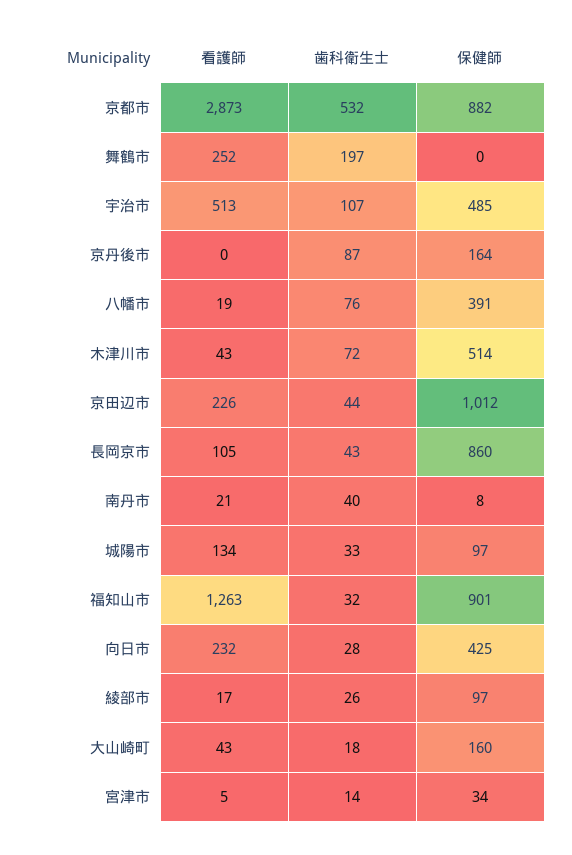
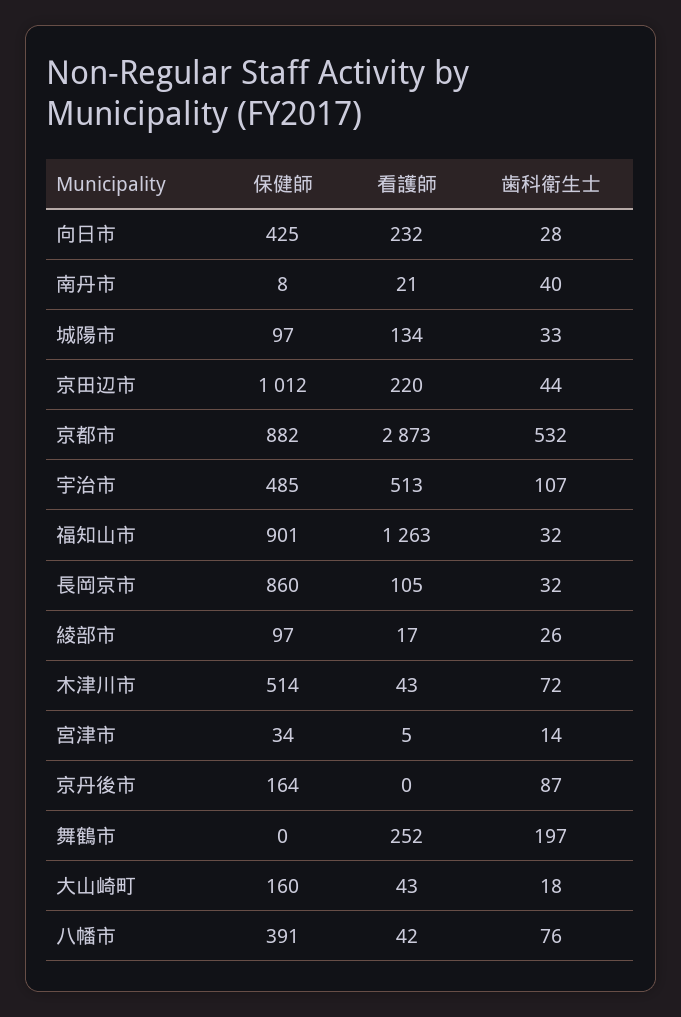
  {
    "看護師": {
      "京都市": 2873,
      "舞鶴市": 252,
      "宇治市": 513,
      "京丹後市": 0,
-     "八幡市": 19,
+     "八幡市": 42,
      "木津川市": 43,
-     "京田辺市": 226,
+     "京田辺市": 220,
      "長岡京市": 105,
      "南丹市": 21,
      "城陽市": 134,
      "福知山市": 1263,
      "向日市": 232,
      "綾部市": 17,
      "大山崎町": 43,
      "宮津市": 5
    },
    "歯科衛生士": {
      "京都市": 532,
      "舞鶴市": 197,
      "宇治市": 107,
      "京丹後市": 87,
      "八幡市": 76,
      "木津川市": 72,
      "京田辺市": 44,
-     "長岡京市": 43,
+     "長岡京市": 32,
      "南丹市": 40,
      "城陽市": 33,
      "福知山市": 32,
      "向日市": 28,
      "綾部市": 26,
      "大山崎町": 18,
      "宮津市": 14
    },
    "保健師": {
      "京都市": 882,
      "舞鶴市": 0,
      "宇治市": 485,
      "京丹後市": 164,
      "八幡市": 391,
      "木津川市": 514,
      "京田辺市": 1012,
      "長岡京市": 860,
      "南丹市": 8,
      "城陽市": 97,
      "福知山市": 901,
      "向日市": 425,
      "綾部市": 97,
      "大山崎町": 160,
      "宮津市": 34
    }
  }

